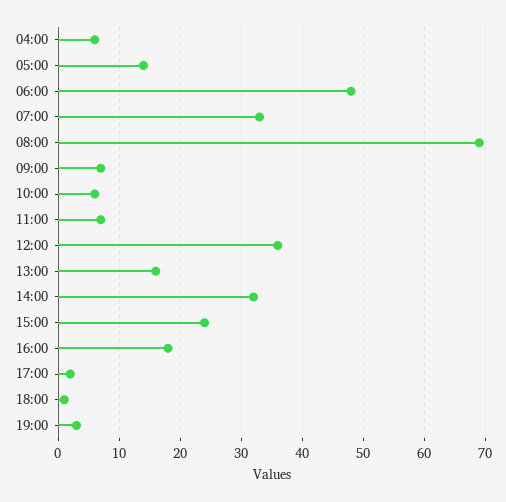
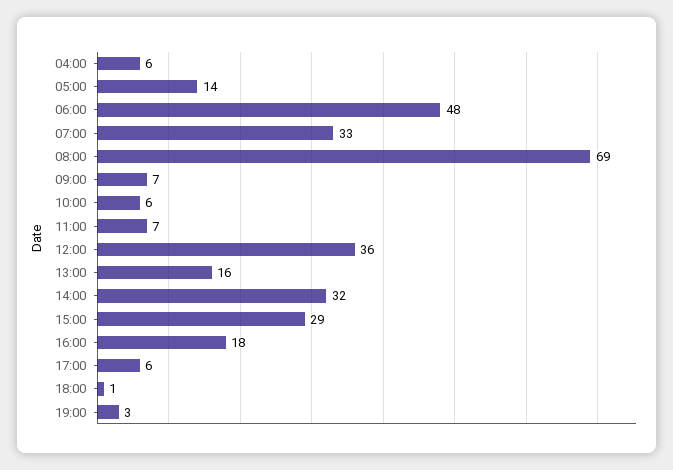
  {
    "04:00": 6,
    "05:00": 14,
    "06:00": 48,
    "07:00": 33,
    "08:00": 69,
    "09:00": 7,
    "10:00": 6,
    "11:00": 7,
    "12:00": 36,
    "13:00": 16,
    "14:00": 32,
-   "15:00": 24,
+   "15:00": 29,
    "16:00": 18,
-   "17:00": 2,
+   "17:00": 6,
    "18:00": 1,
    "19:00": 3
  }

